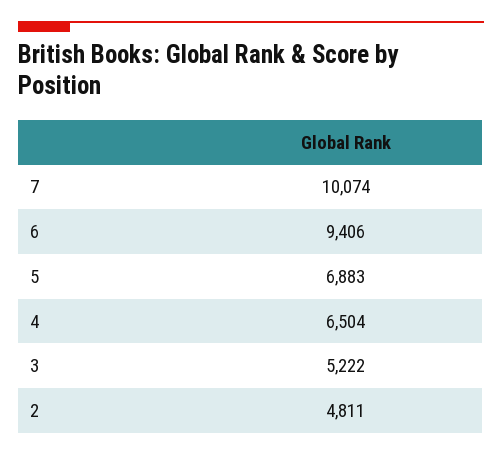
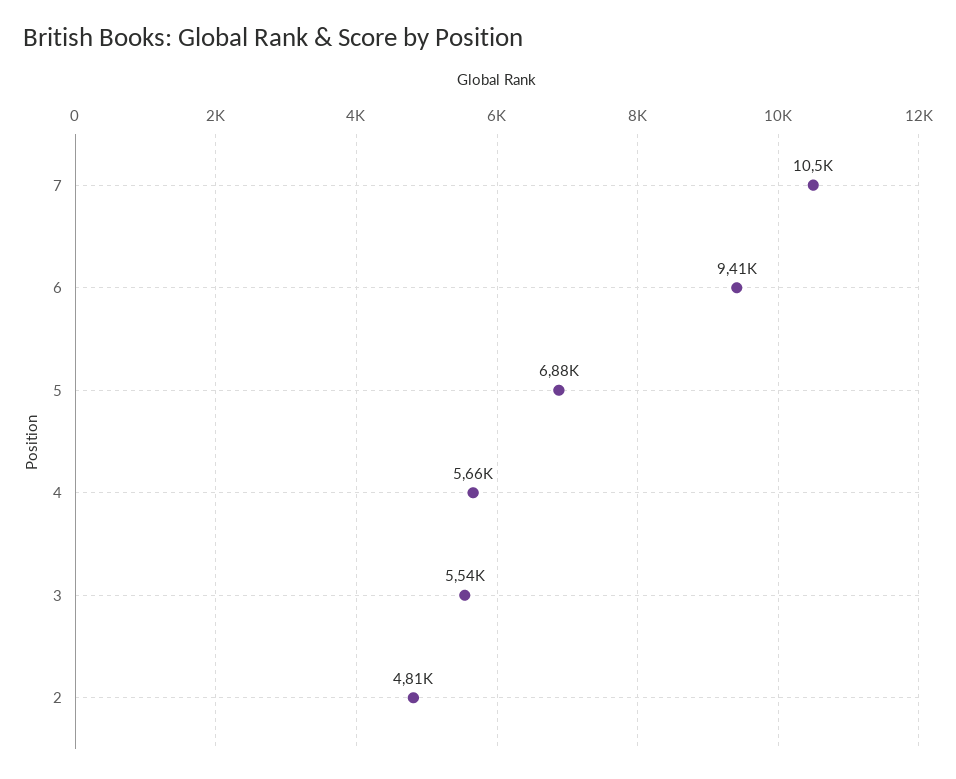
  {
-   "7": 10074,
+   "7": 10500,
    "6": 9406,
    "5": 6883,
-   "4": 6504,
+   "4": 5660,
-   "3": 5222,
+   "3": 5540,
    "2": 4811
  }

